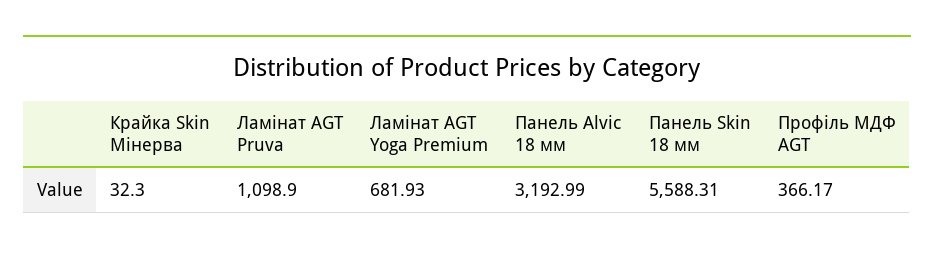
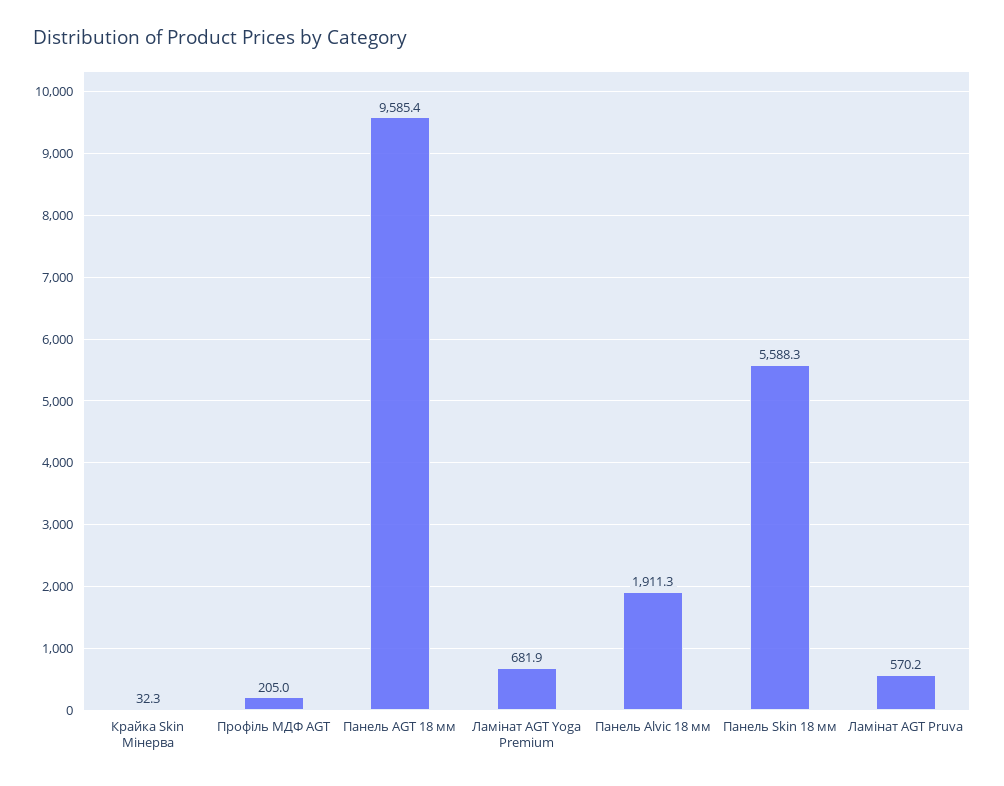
  {
    "Крайка Skin Мінерва": 32.3,
-   "Ламінат AGT Pruva": 1098.9,
+   "Ламінат AGT Pruva": 570.2,
    "Ламінат AGT Yoga Premium": 681.93,
-   "Панель Alvic 18 мм": 3192.99,
+   "Панель Alvic 18 мм": 1911.3,
    "Панель Skin 18 мм": 5588.31,
-   "Профіль МДФ AGT": 366.17
+   "Профіль МДФ AGT": 205,
+   "Панель AGT 18 мм": 9585.4
  }

